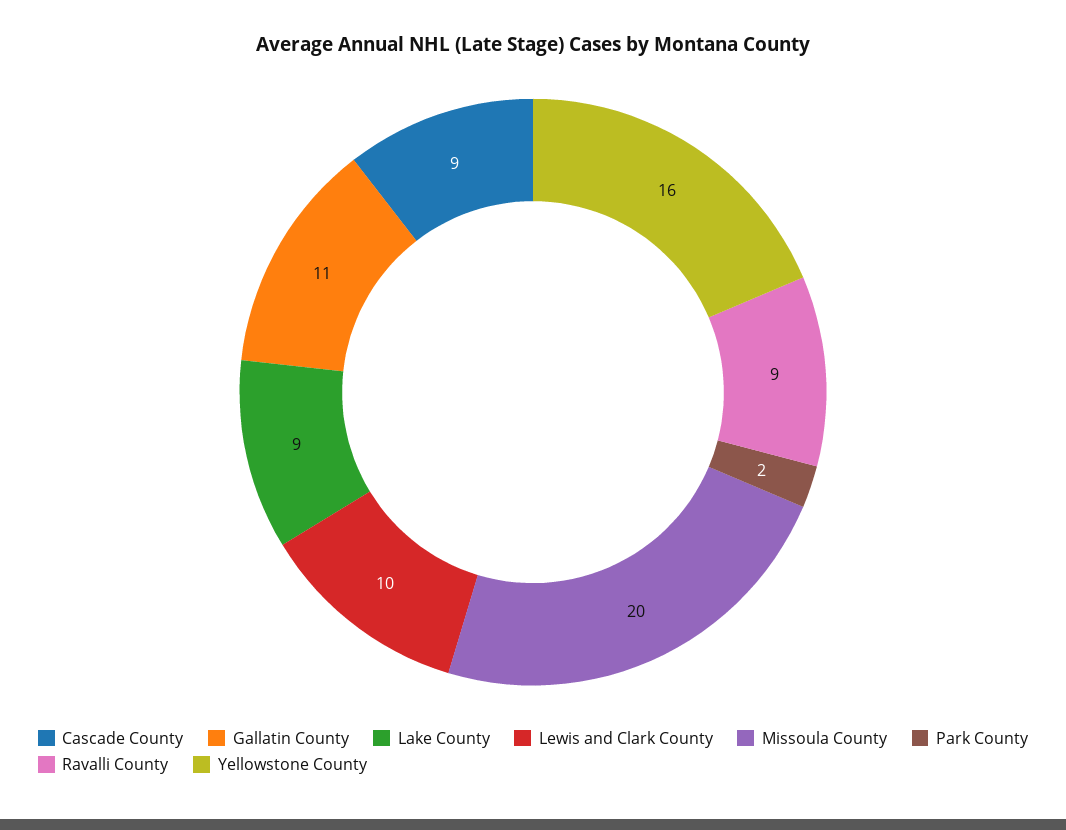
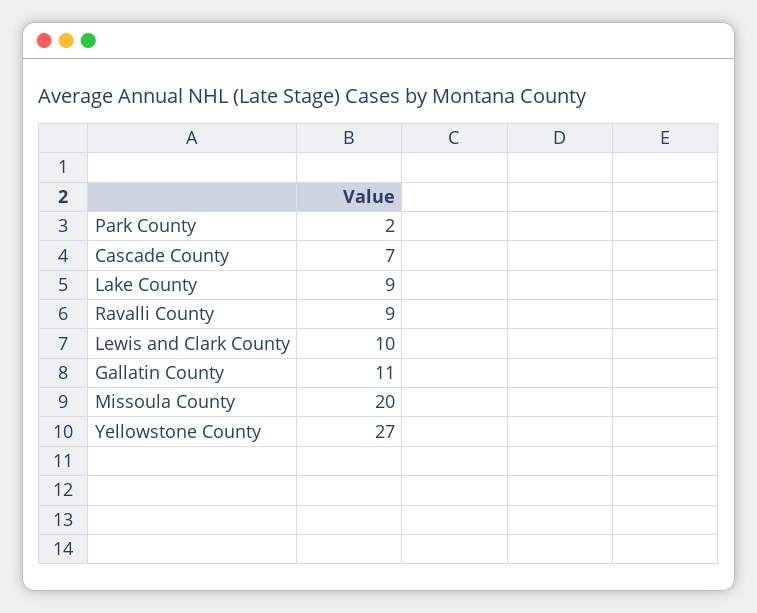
  {
-   "Cascade County": 9,
+   "Cascade County": 7,
    "Gallatin County": 11,
    "Lake County": 9,
    "Lewis and Clark County": 10,
    "Missoula County": 20,
    "Park County": 2,
    "Ravalli County": 9,
-   "Yellowstone County": 16
+   "Yellowstone County": 27
  }

